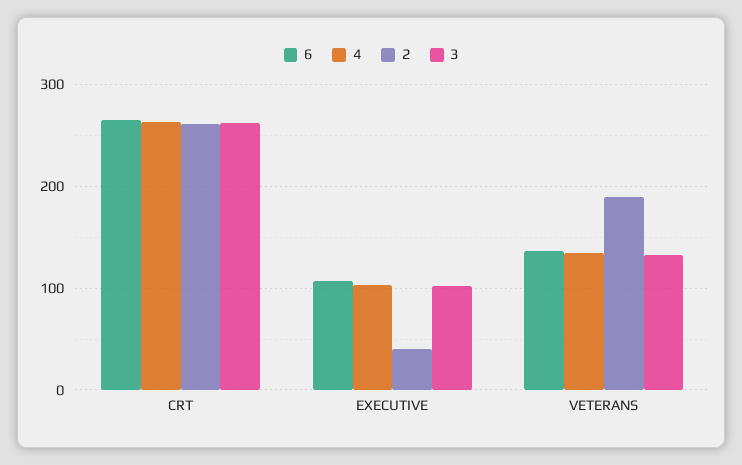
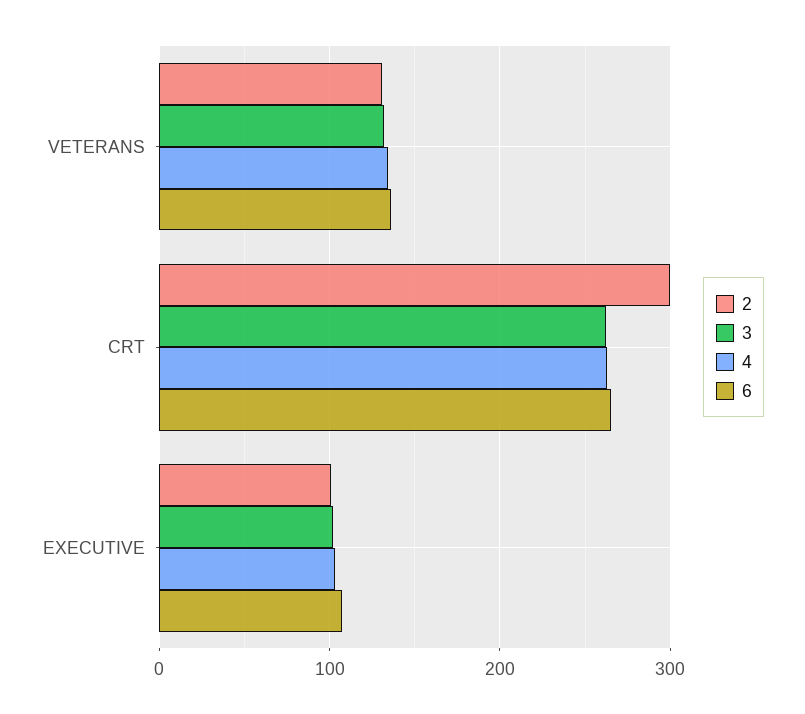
  {
    "6": {
      "CRT": 270,
      "EXECUTIVE": 110,
      "VETERANS": 140
    },
    "4": {
      "CRT": 260,
      "EXECUTIVE": 100,
      "VETERANS": 130
    },
    "2": {
-     "CRT": 260,
+     "CRT": 300,
-     "EXECUTIVE": 40,
+     "EXECUTIVE": 100,
-     "VETERANS": 190
+     "VETERANS": 130
    },
    "3": {
      "CRT": 260,
      "EXECUTIVE": 100,
      "VETERANS": 130
    }
  }

